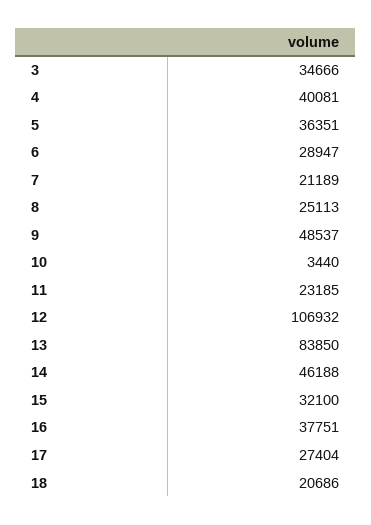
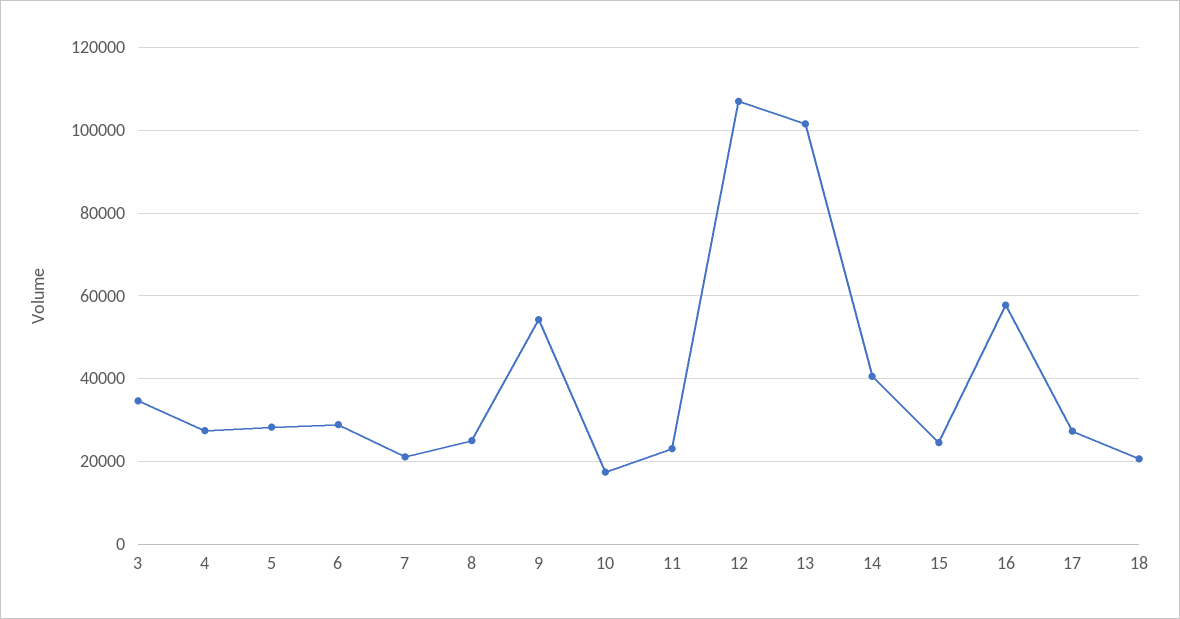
  {
    "3": 34666,
-   "4": 40081,
+   "4": 28000,
-   "5": 36351,
+   "5": 28000,
    "6": 28947,
    "7": 21189,
    "8": 25113,
-   "9": 48537,
+   "9": 54000,
-   "10": 3440,
+   "10": 18000,
    "11": 23185,
    "12": 106932,
-   "13": 83850,
+   "13": 102000,
-   "14": 46188,
+   "14": 40000,
-   "15": 32100,
+   "15": 24000,
-   "16": 37751,
+   "16": 58000,
    "17": 27404,
    "18": 20686
  }

